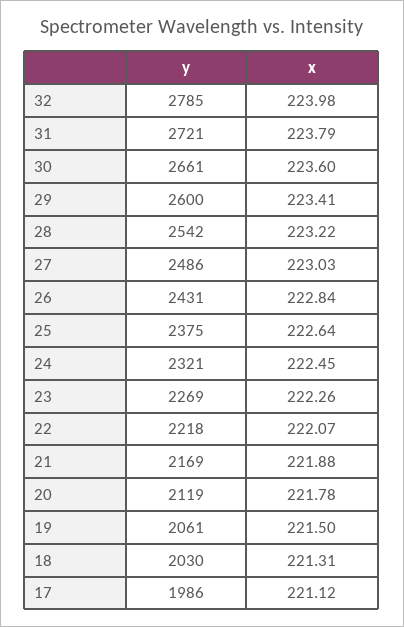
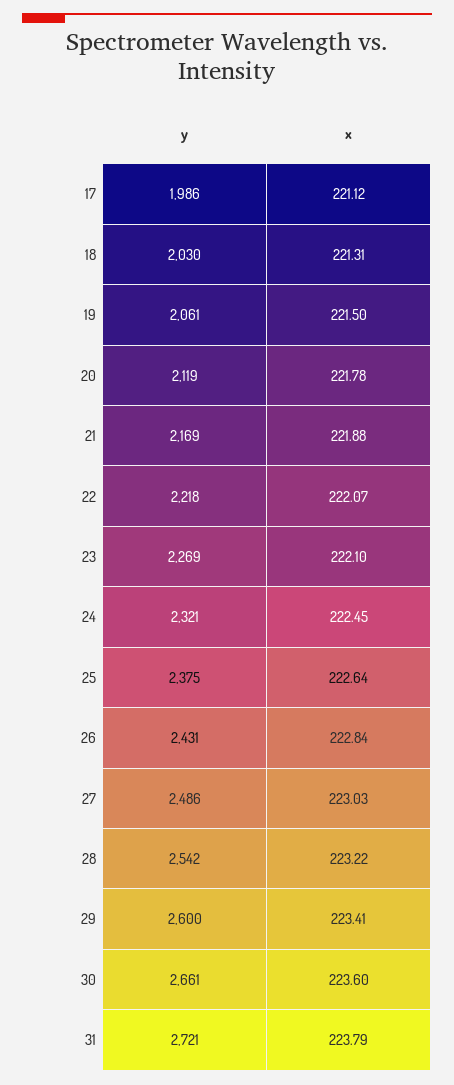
  {
    "y": {
-     "32": 2785,
      "31": 2721,
      "30": 2661,
      "29": 2600,
      "28": 2542,
      "27": 2486,
      "26": 2431,
      "25": 2375,
      "24": 2321,
      "23": 2269,
      "22": 2218,
      "21": 2169,
      "20": 2119,
      "19": 2061,
      "18": 2030,
      "17": 1986
    },
    "x": {
-     "32": 223.98,
      "31": 223.79,
      "30": 223.6,
      "29": 223.41,
      "28": 223.22,
      "27": 223.03,
      "26": 222.84,
      "25": 222.64,
      "24": 222.45,
-     "23": 222.26,
+     "23": 222.1,
      "22": 222.07,
      "21": 221.88,
      "20": 221.78,
      "19": 221.5,
      "18": 221.31,
      "17": 221.12
    }
  }

